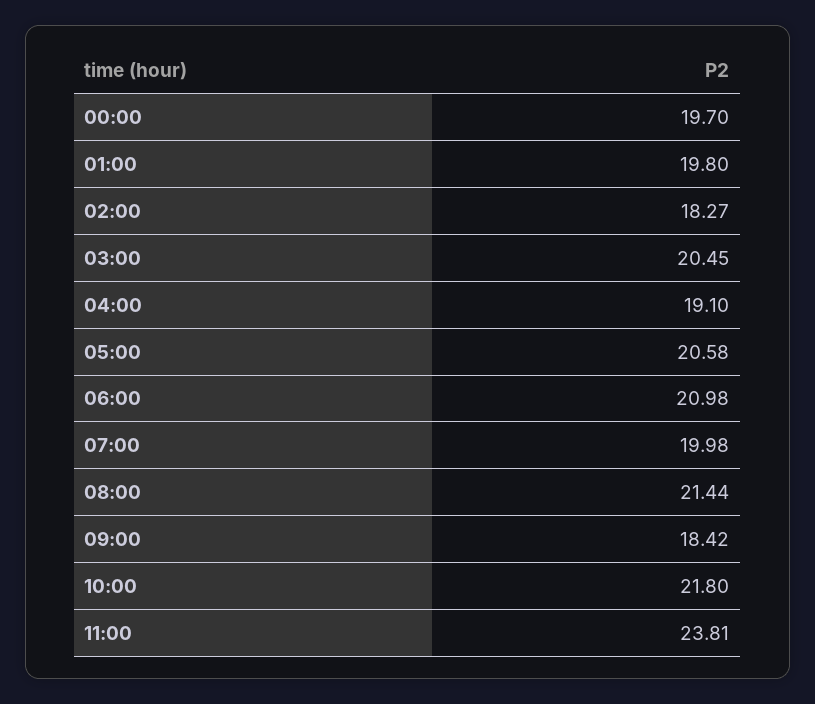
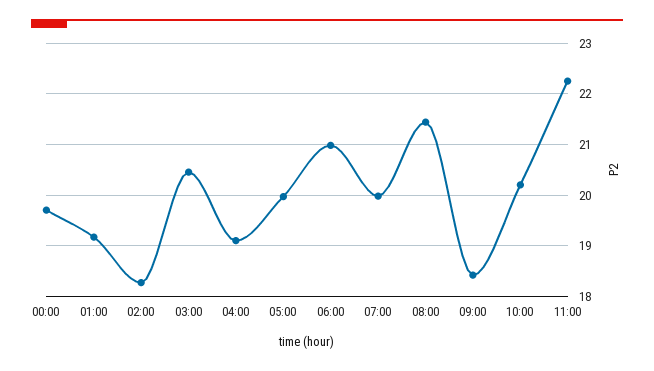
  {
    "00:00": 19.7,
-   "01:00": 19.8,
+   "01:00": 19.2,
    "02:00": 18.27,
    "03:00": 20.45,
    "04:00": 19.1,
-   "05:00": 20.58,
+   "05:00": 20,
    "06:00": 20.98,
    "07:00": 19.98,
    "08:00": 21.44,
    "09:00": 18.42,
-   "10:00": 21.8,
+   "10:00": 20.2,
-   "11:00": 23.81
+   "11:00": 22.2
  }

